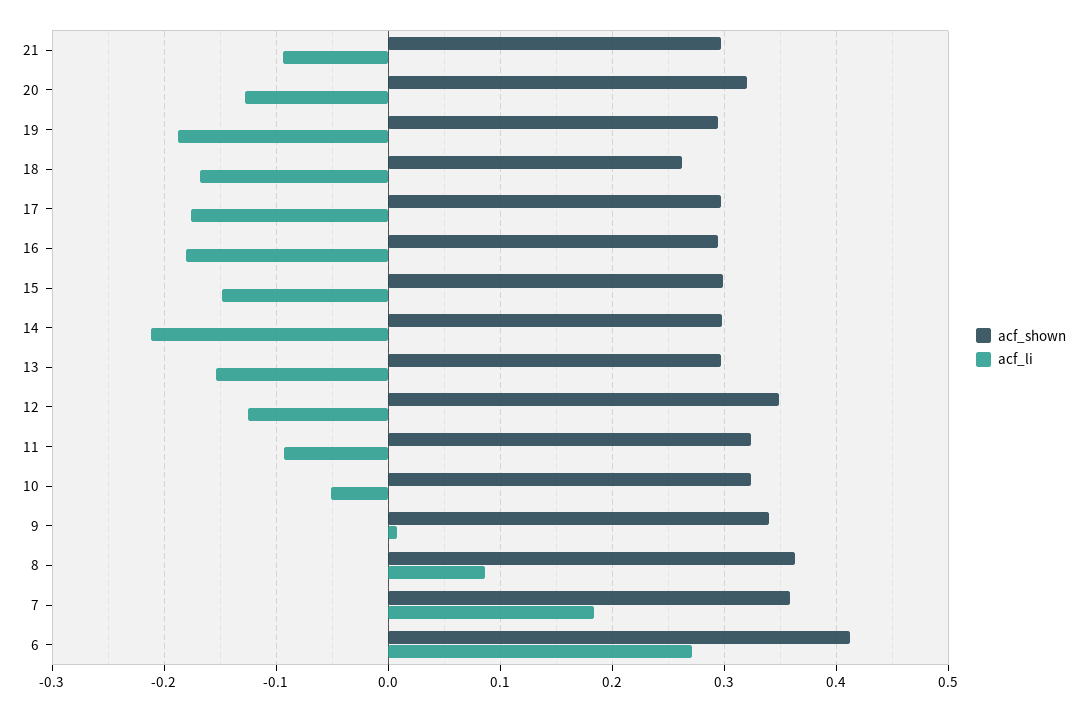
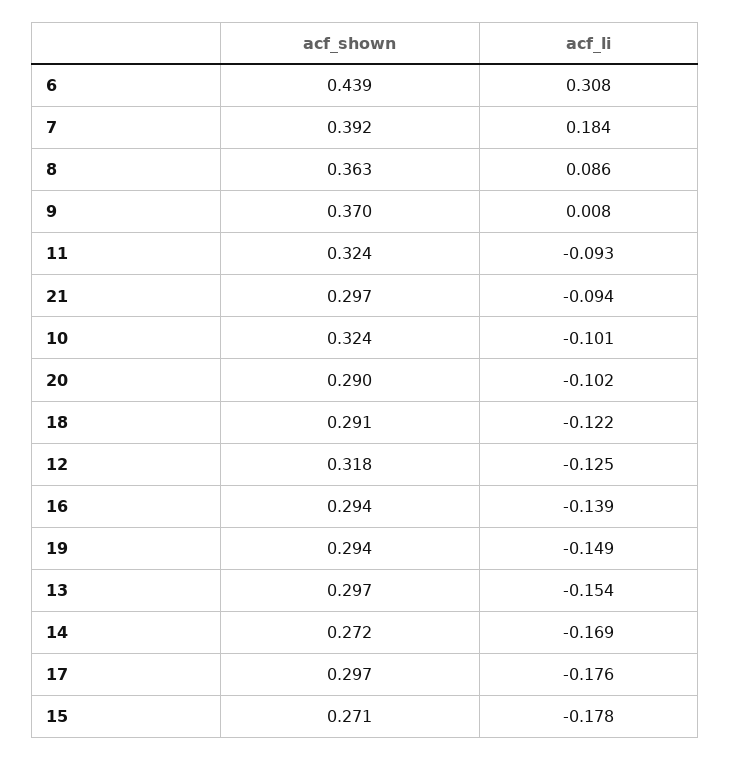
  {
    "acf_shown": {
      "21": 0.297,
-     "20": 0.32,
+     "20": 0.29,
      "19": 0.294,
-     "18": 0.26,
+     "18": 0.291,
      "17": 0.297,
      "16": 0.294,
-     "15": 0.3,
+     "15": 0.271,
-     "14": 0.3,
+     "14": 0.272,
      "13": 0.297,
-     "12": 0.35,
+     "12": 0.318,
      "11": 0.324,
      "10": 0.324,
-     "9": 0.34,
+     "9": 0.37,
      "8": 0.363,
-     "7": 0.36,
+     "7": 0.392,
-     "6": 0.41
+     "6": 0.439
    },
    "acf_li": {
      "21": -0.094,
-     "20": -0.13,
+     "20": -0.102,
-     "19": -0.19,
+     "19": -0.149,
-     "18": -0.17,
+     "18": -0.122,
      "17": -0.176,
-     "16": -0.18,
+     "16": -0.139,
-     "15": -0.15,
+     "15": -0.178,
-     "14": -0.21,
+     "14": -0.169,
      "13": -0.154,
      "12": -0.125,
      "11": -0.093,
-     "10": -0.05,
+     "10": -0.101,
      "9": 0.008,
      "8": 0.086,
      "7": 0.184,
-     "6": 0.27
+     "6": 0.308
    }
  }

